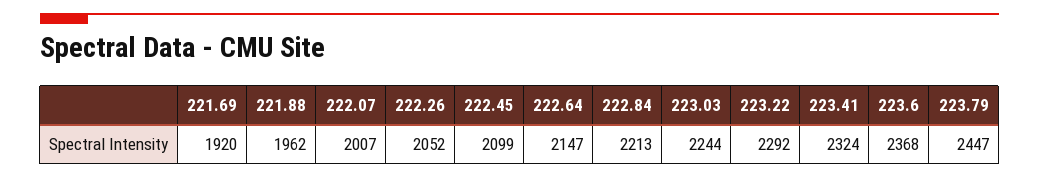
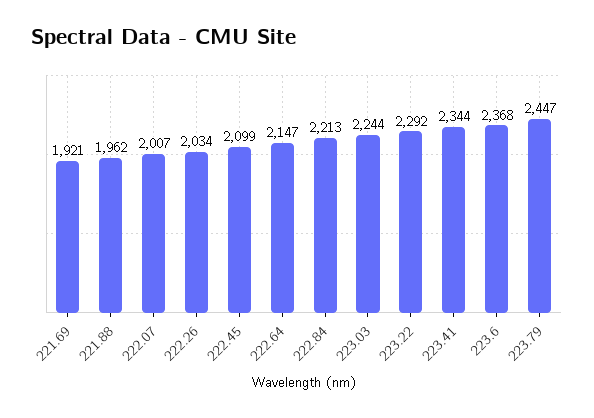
  {
-   "221.69": 1920,
+   "221.69": 1921,
    "221.88": 1962,
    "222.07": 2007,
-   "222.26": 2052,
+   "222.26": 2034,
    "222.45": 2099,
    "222.64": 2147,
    "222.84": 2213,
    "223.03": 2244,
    "223.22": 2292,
-   "223.41": 2324,
+   "223.41": 2344,
    "223.6": 2368,
    "223.79": 2447
  }

